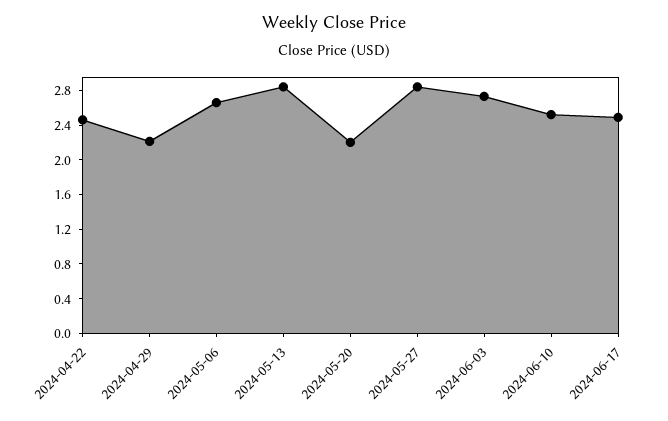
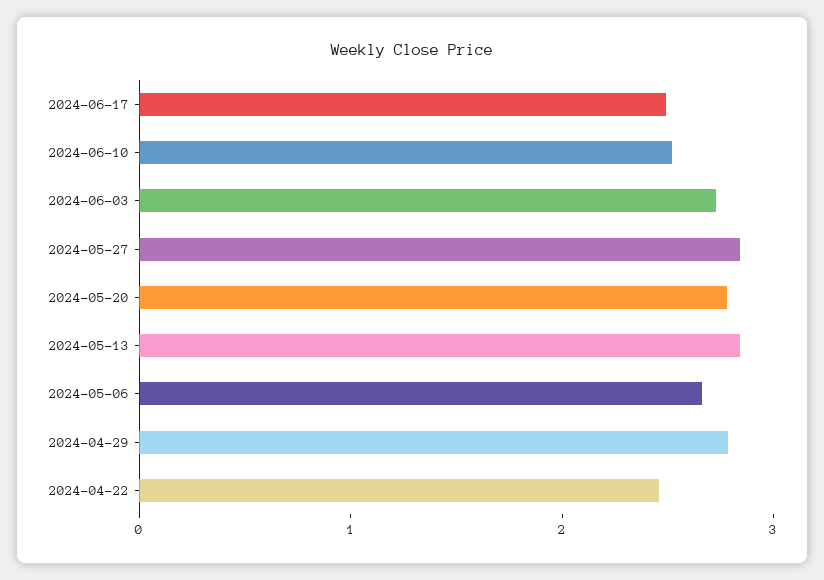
  {
    "2024-04-22": 2.5,
-   "2024-04-29": 2.2,
+   "2024-04-29": 2.8,
    "2024-05-06": 2.7,
    "2024-05-13": 2.8,
-   "2024-05-20": 2.2,
+   "2024-05-20": 2.8,
    "2024-05-27": 2.8,
    "2024-06-03": 2.7,
    "2024-06-10": 2.5,
    "2024-06-17": 2.5
  }

